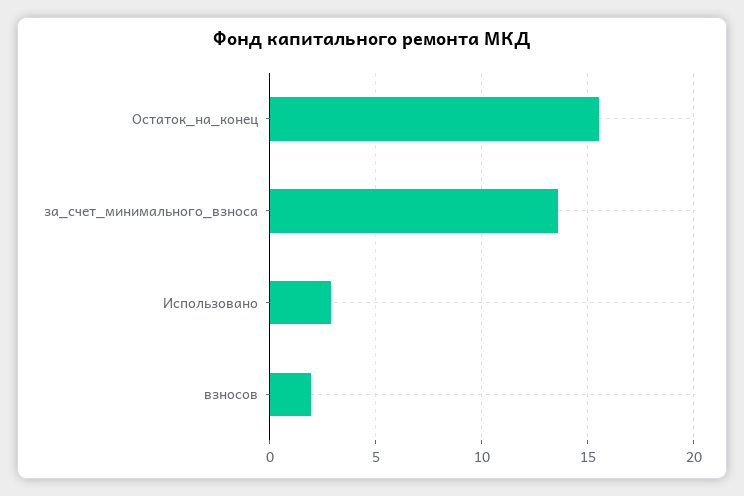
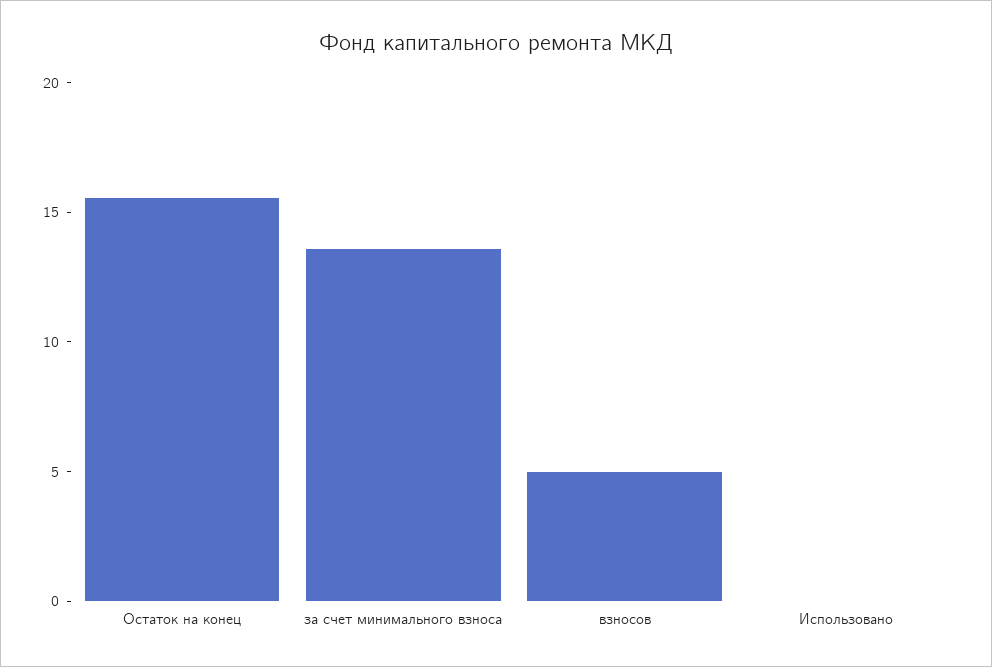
  {
    "Остаток_на_конец": 15.5,
    "за_счет_минимального_взноса": 13.5,
-   "Использовано": 3,
+   "Использовано": 0,
-   "взносов": 2
+   "взносов": 5
  }

